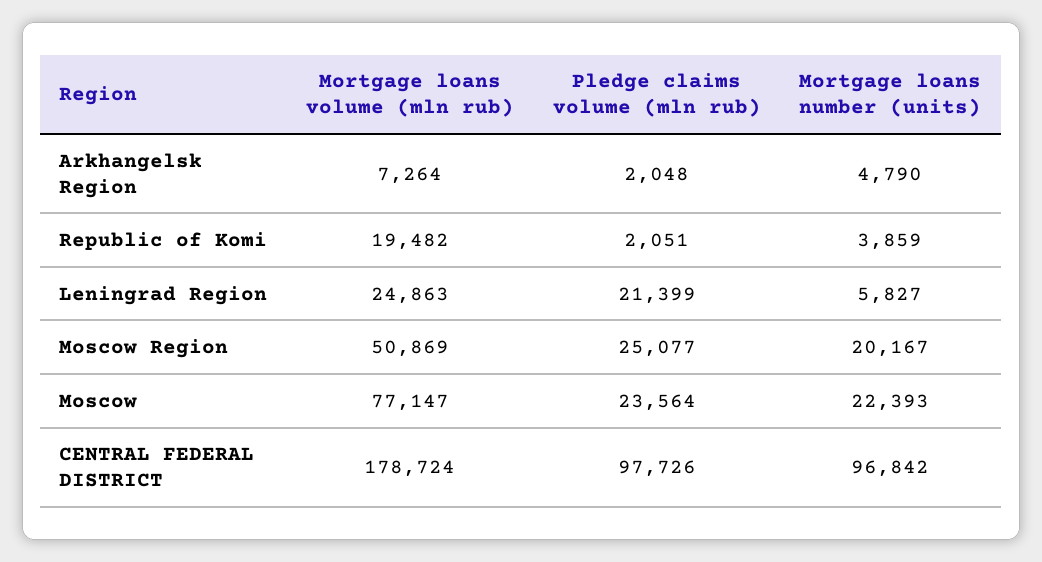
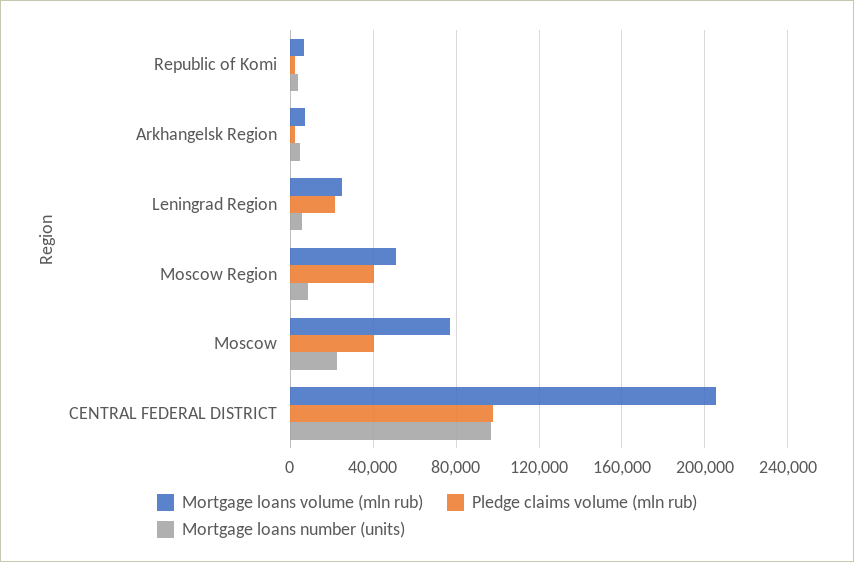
  {
    "Mortgage loans volume (mln rub)": {
      "Arkhangelsk Region": 7264,
-     "Republic of Komi": 19482,
+     "Republic of Komi": 5000,
      "Leningrad Region": 24863,
      "Moscow Region": 50869,
      "Moscow": 77147,
-     "CENTRAL FEDERAL DISTRICT": 178724
+     "CENTRAL FEDERAL DISTRICT": 205000
    },
    "Pledge claims volume (mln rub)": {
      "Arkhangelsk Region": 2048,
      "Republic of Komi": 2051,
      "Leningrad Region": 21399,
-     "Moscow Region": 25077,
+     "Moscow Region": 40000,
-     "Moscow": 23564,
+     "Moscow": 40000,
      "CENTRAL FEDERAL DISTRICT": 97726
    },
    "Mortgage loans number (units)": {
      "Arkhangelsk Region": 4790,
      "Republic of Komi": 3859,
      "Leningrad Region": 5827,
-     "Moscow Region": 20167,
+     "Moscow Region": 10000,
      "Moscow": 22393,
      "CENTRAL FEDERAL DISTRICT": 96842
    }
  }

